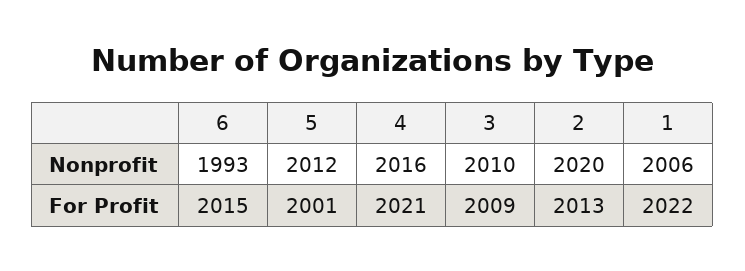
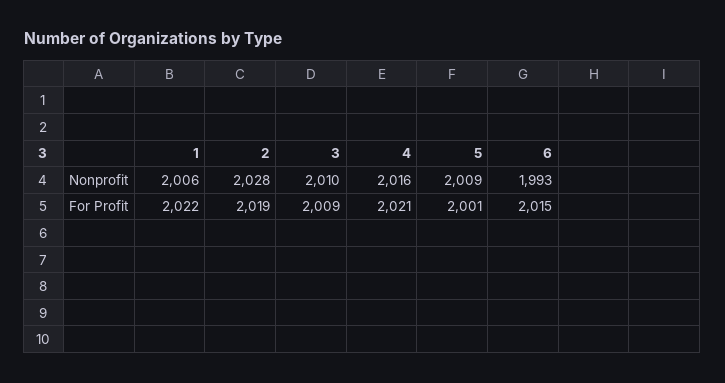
  {
    "6": {
      "Nonprofit": 1993,
      "For Profit": 2015
    },
    "5": {
-     "Nonprofit": 2012,
+     "Nonprofit": 2009,
      "For Profit": 2001
    },
    "4": {
      "Nonprofit": 2016,
      "For Profit": 2021
    },
    "3": {
      "Nonprofit": 2010,
      "For Profit": 2009
    },
    "2": {
-     "Nonprofit": 2020,
+     "Nonprofit": 2028,
-     "For Profit": 2013
+     "For Profit": 2019
    },
    "1": {
      "Nonprofit": 2006,
      "For Profit": 2022
    }
  }

